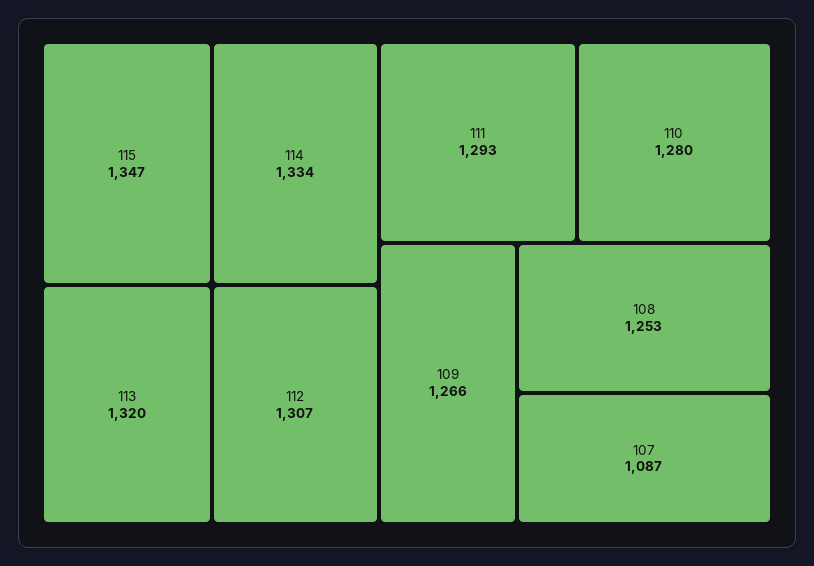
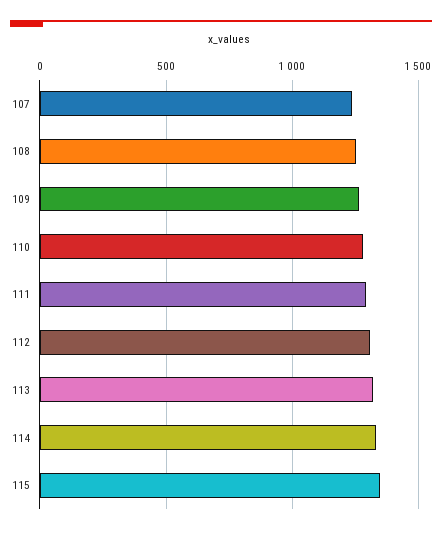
  {
    "115": 1347,
    "114": 1334,
    "113": 1320,
    "112": 1307,
    "111": 1293,
    "110": 1280,
    "109": 1266,
    "108": 1253,
-   "107": 1087
+   "107": 1250
  }

